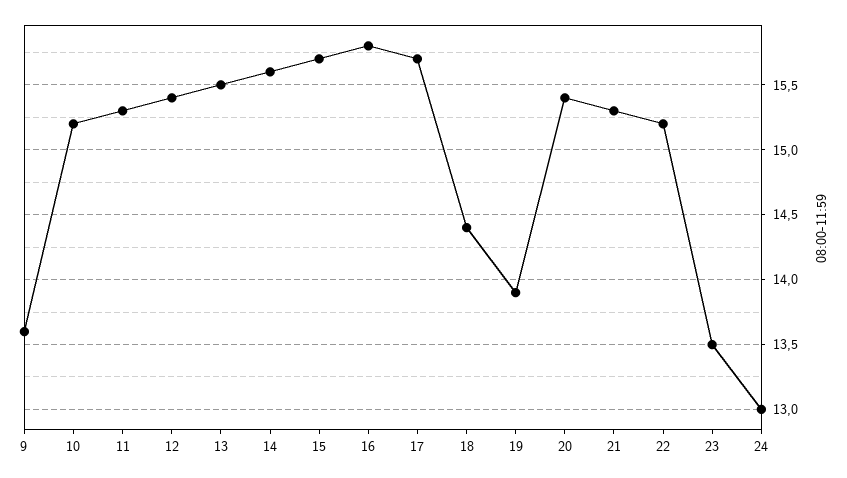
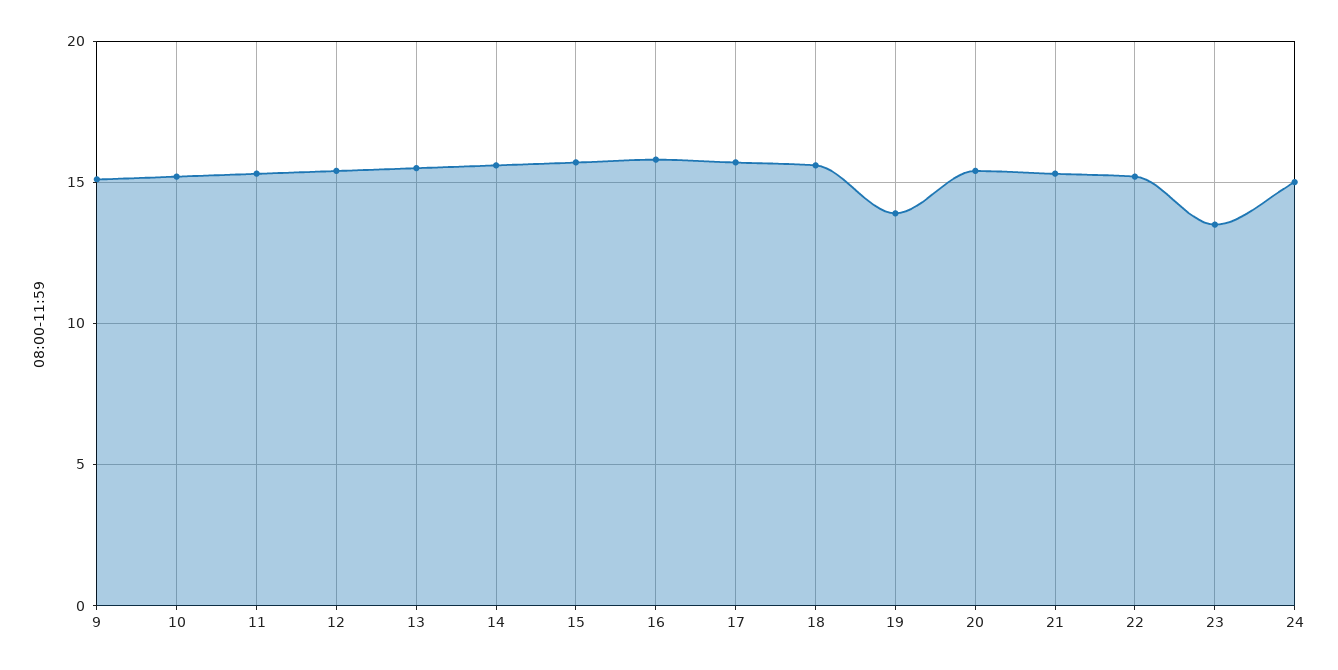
  {
-   "9": 13.6,
+   "9": 15,
    "10": 15.2,
    "11": 15.3,
    "12": 15.4,
    "13": 15.5,
    "14": 15.6,
    "15": 15.7,
    "16": 15.8,
    "17": 15.7,
-   "18": 14.4,
+   "18": 15.5,
    "19": 13.9,
    "20": 15.4,
    "21": 15.3,
    "22": 15.2,
    "23": 13.5,
-   "24": 13
+   "24": 15
  }

